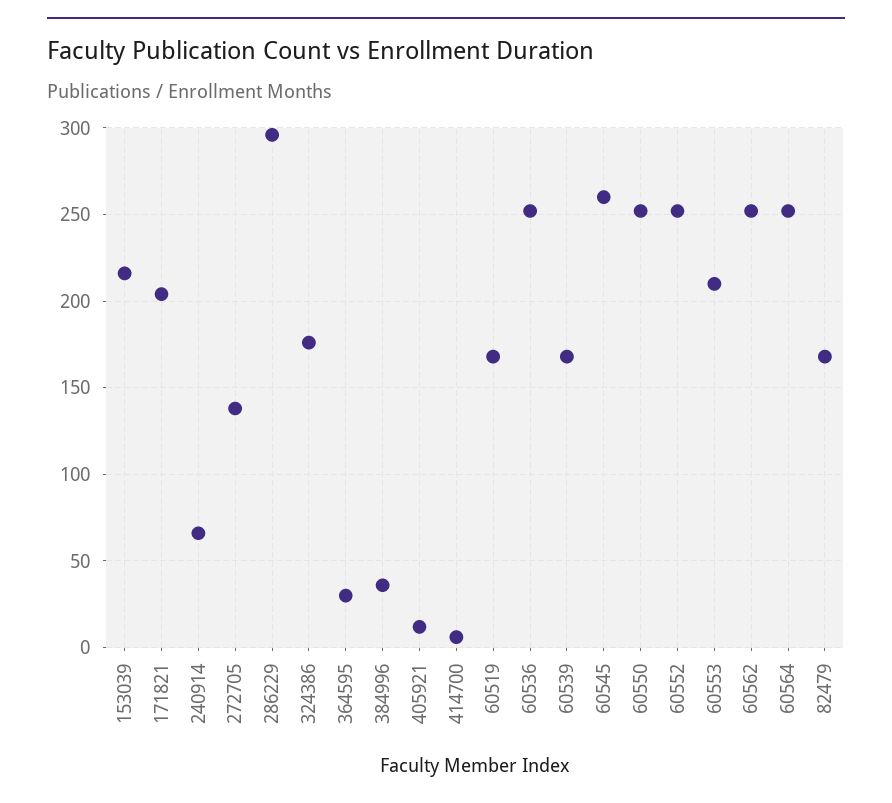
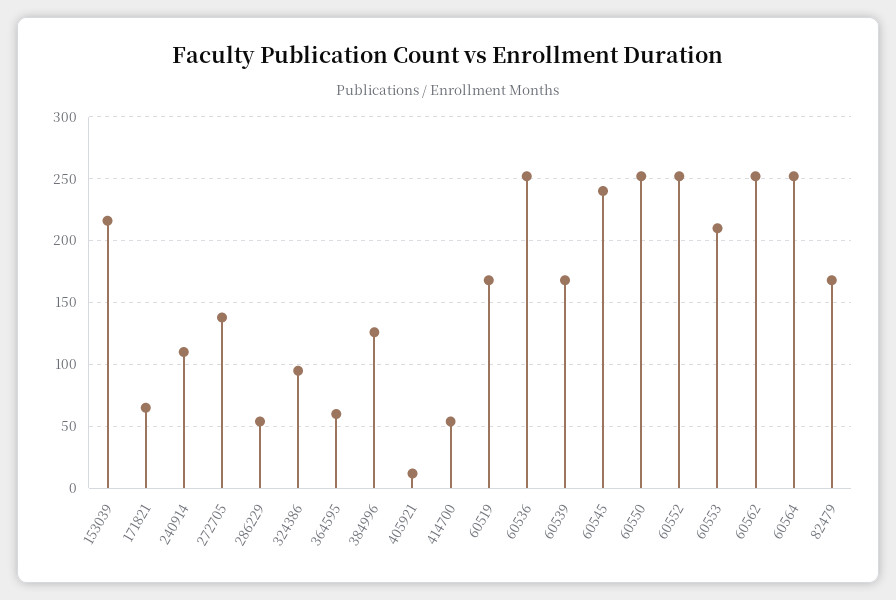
  {
    "153039": 215,
-   "171821": 205,
+   "171821": 65,
-   "240914": 65,
+   "240914": 110,
    "272705": 140,
-   "286229": 295,
+   "286229": 55,
-   "324386": 175,
+   "324386": 95,
-   "364595": 30,
+   "364595": 60,
-   "384996": 35,
+   "384996": 125,
    "405921": 10,
-   "414700": 5,
+   "414700": 55,
    "60519": 170,
    "60536": 250,
    "60539": 170,
-   "60545": 260,
+   "60545": 240,
    "60550": 250,
    "60552": 250,
    "60553": 210,
    "60562": 250,
    "60564": 250,
    "82479": 170
  }

